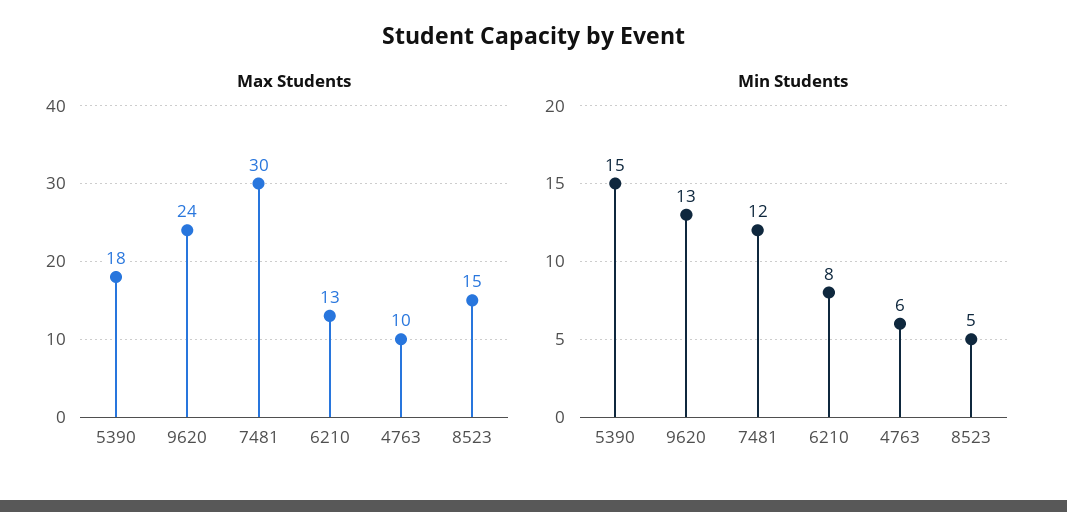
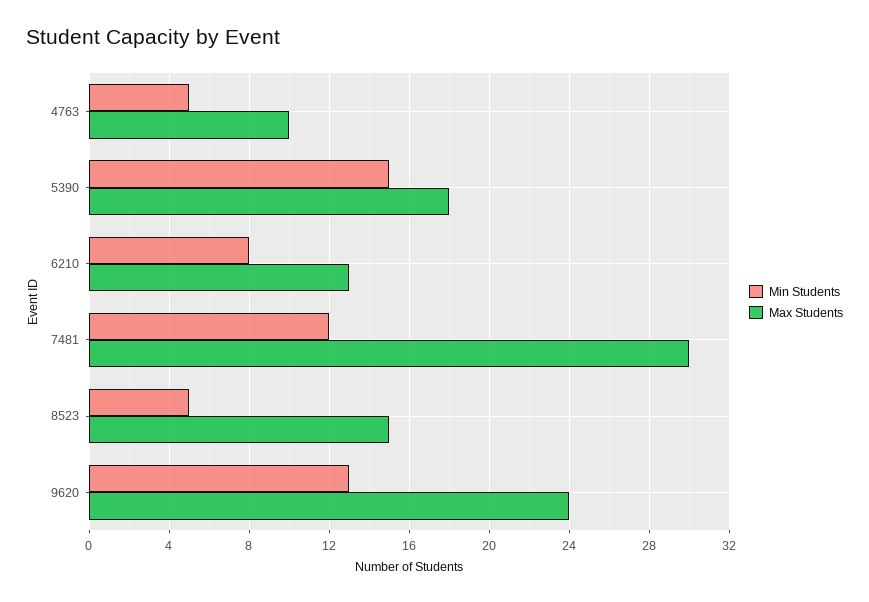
  {
    "Max Students": {
      "5390": 18,
      "9620": 24,
      "7481": 30,
      "6210": 13,
      "4763": 10,
      "8523": 15
    },
    "Min Students": {
      "5390": 15,
      "9620": 13,
      "7481": 12,
      "6210": 8,
-     "4763": 6,
+     "4763": 5,
      "8523": 5
    }
  }

